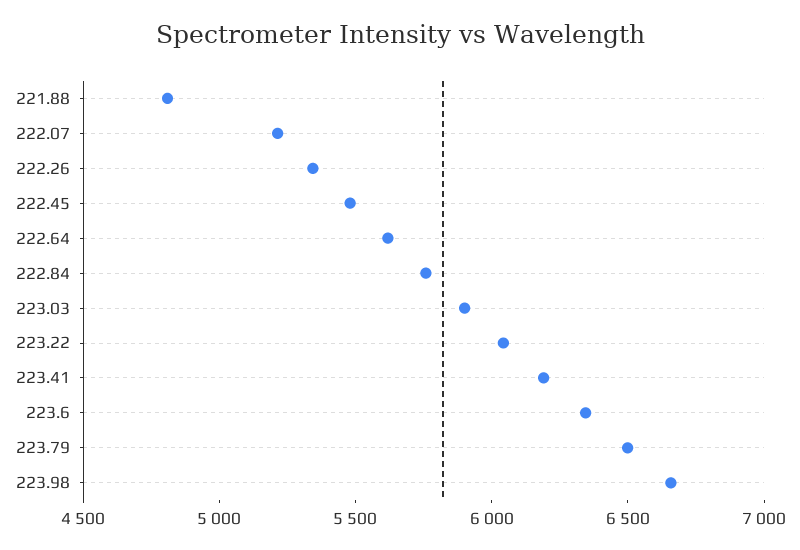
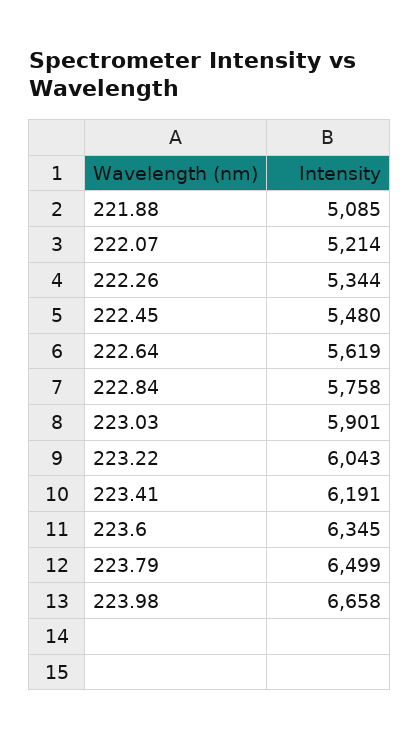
  {
-   "221.88": 4800,
+   "221.88": 5085,
    "222.07": 5214,
    "222.26": 5344,
    "222.45": 5480,
    "222.64": 5619,
    "222.84": 5758,
    "223.03": 5901,
    "223.22": 6043,
    "223.41": 6191,
    "223.6": 6345,
    "223.79": 6499,
    "223.98": 6658
  }

